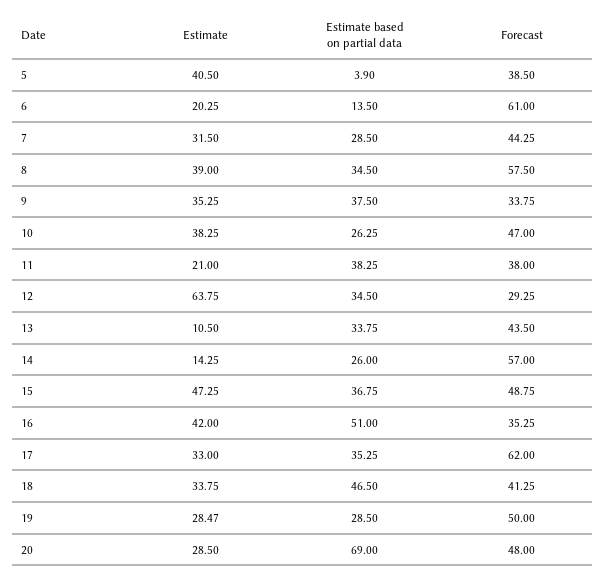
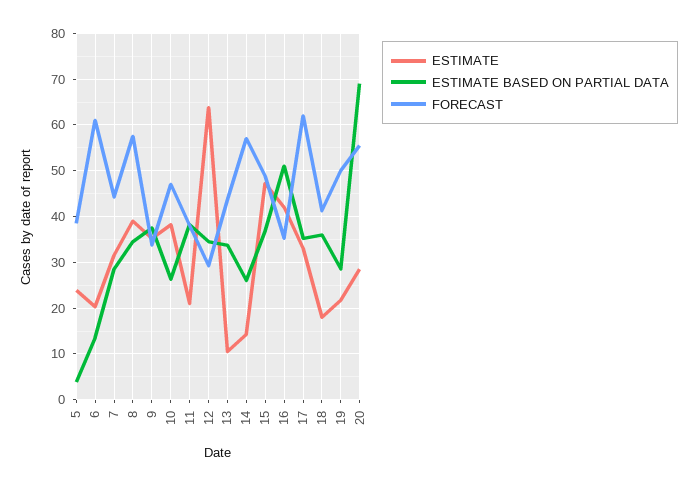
  {
    "Estimate": {
-     "5": 40.5,
+     "5": 24,
      "6": 20.25,
      "7": 31.5,
      "8": 39,
      "9": 35.25,
      "10": 38.25,
      "11": 21,
      "12": 63.75,
      "13": 10.5,
      "14": 14.25,
      "15": 47.25,
      "16": 42,
      "17": 33,
-     "18": 33.75,
+     "18": 18,
-     "19": 28.47,
+     "19": 22,
      "20": 28.5
    },
    "Estimate based on partial data": {
      "5": 3.9,
      "6": 13.5,
      "7": 28.5,
      "8": 34.5,
      "9": 37.5,
      "10": 26.25,
      "11": 38.25,
      "12": 34.5,
      "13": 33.75,
      "14": 26,
      "15": 36.75,
      "16": 51,
      "17": 35.25,
-     "18": 46.5,
+     "18": 36,
      "19": 28.5,
      "20": 69
    },
    "Forecast": {
      "5": 38.5,
      "6": 61,
      "7": 44.25,
      "8": 57.5,
      "9": 33.75,
      "10": 47,
      "11": 38,
      "12": 29.25,
      "13": 43.5,
      "14": 57,
      "15": 48.75,
      "16": 35.25,
      "17": 62,
      "18": 41.25,
      "19": 50,
-     "20": 48
+     "20": 56
    }
  }

